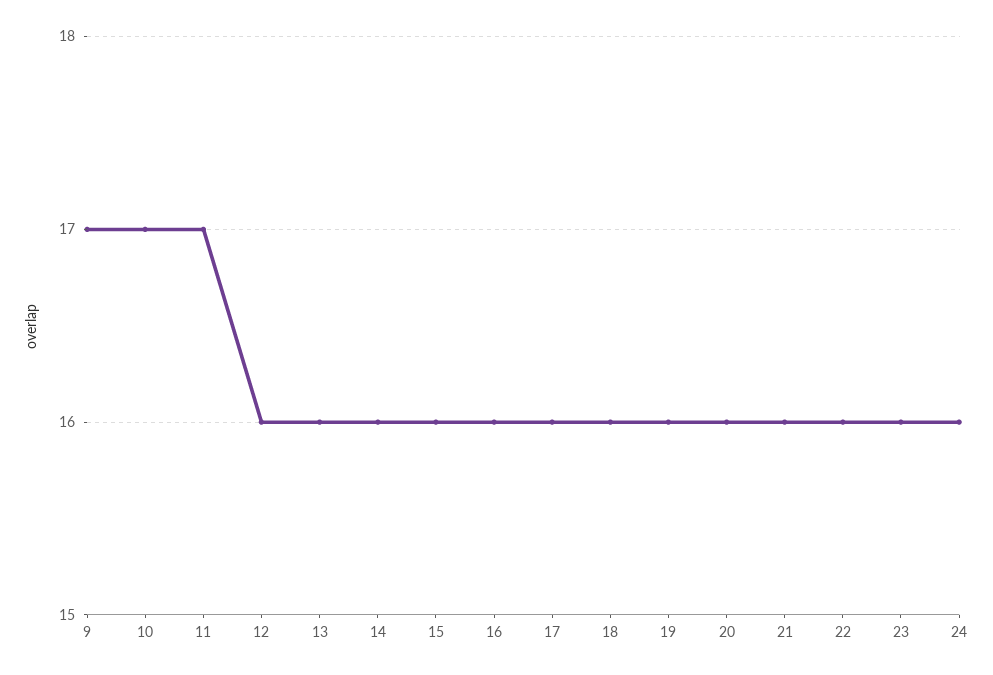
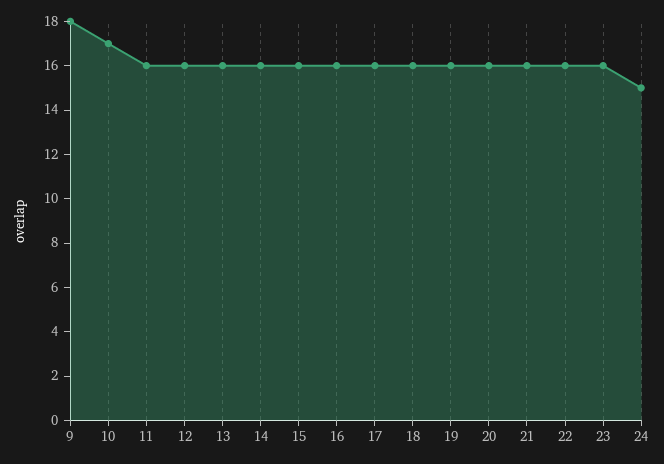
  {
-   "9": 17,
+   "9": 18,
    "10": 17,
-   "11": 17,
+   "11": 16,
    "12": 16,
    "13": 16,
    "14": 16,
    "15": 16,
    "16": 16,
    "17": 16,
    "18": 16,
    "19": 16,
    "20": 16,
    "21": 16,
    "22": 16,
    "23": 16,
-   "24": 16
+   "24": 15
  }

